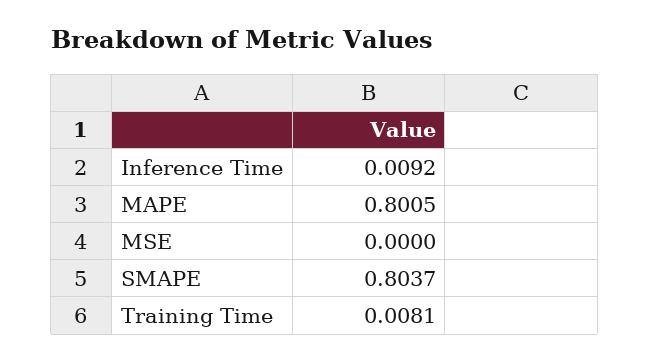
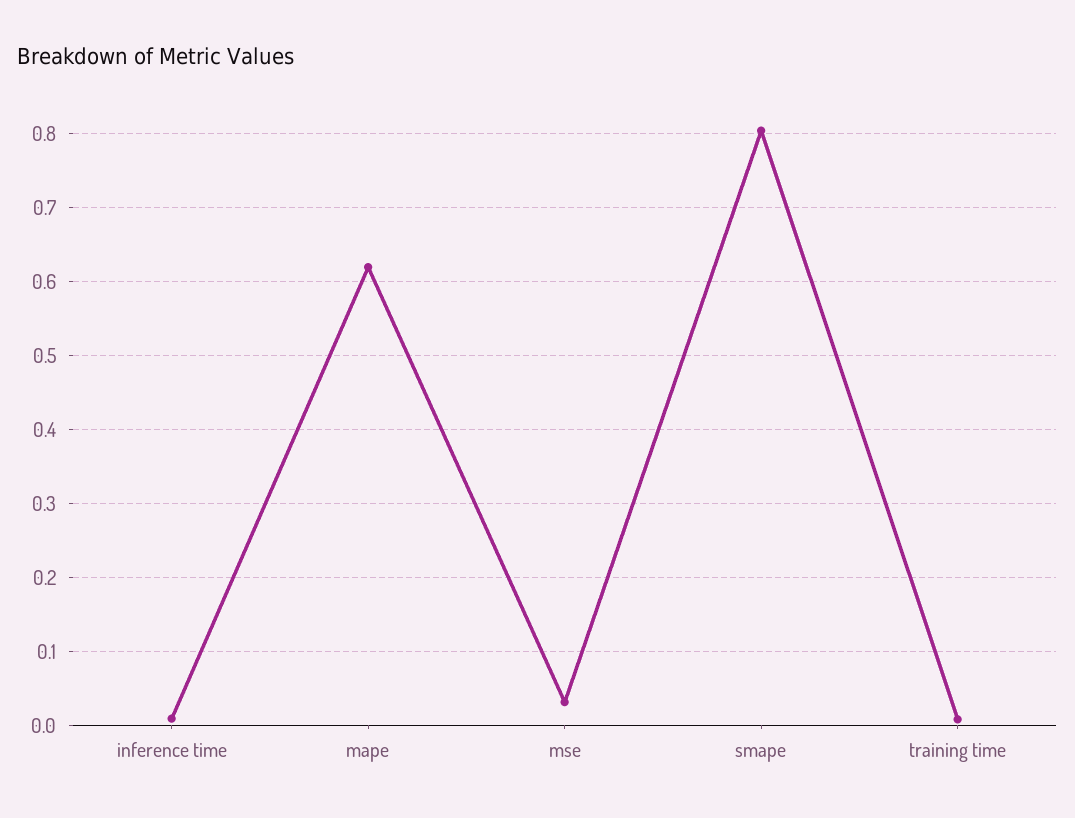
  {
    "Inference Time": 0.0092,
-   "MAPE": 0.8005,
+   "MAPE": 0.62,
-   "MSE": 0,
+   "MSE": 0.03,
    "SMAPE": 0.8037,
    "Training Time": 0.0081
  }

